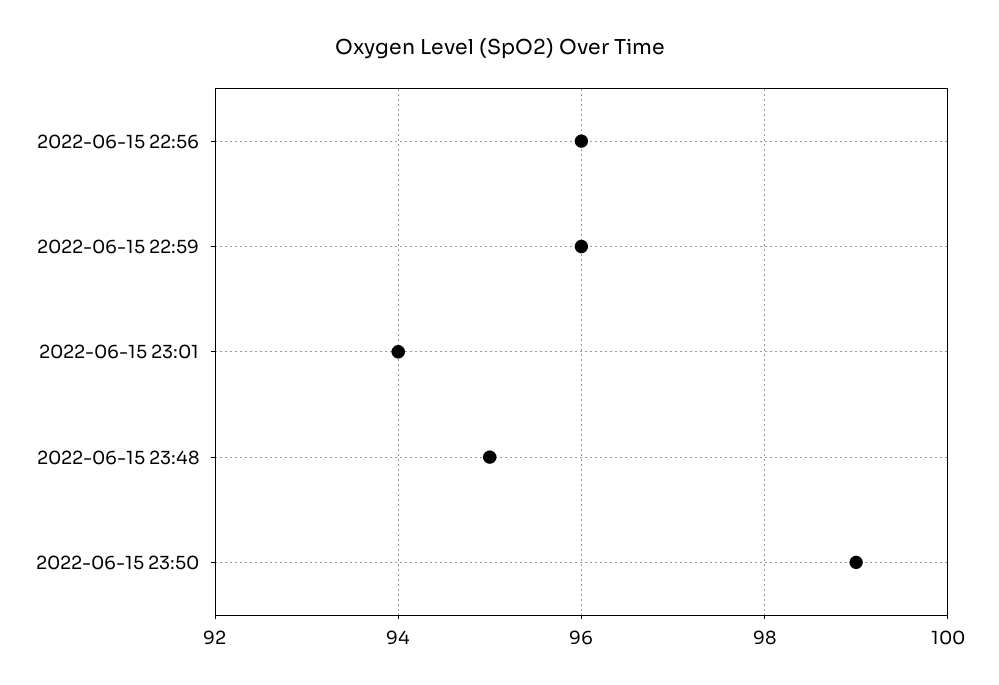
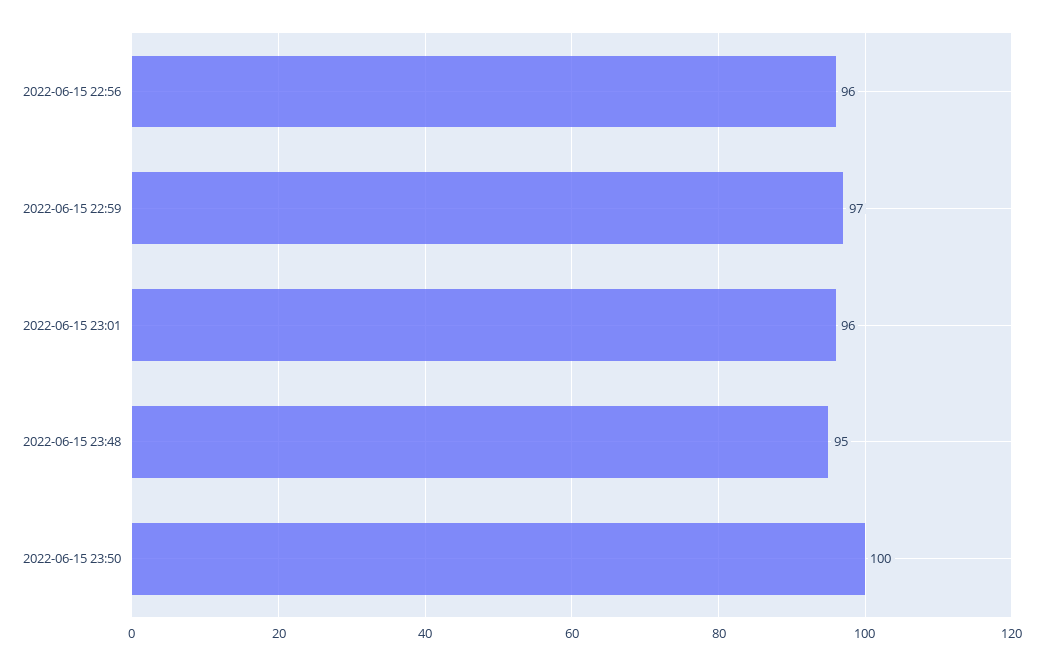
  {
    "2022-06-15 22:56": 96,
-   "2022-06-15 22:59": 96,
+   "2022-06-15 22:59": 97,
-   "2022-06-15 23:01": 94,
+   "2022-06-15 23:01": 96,
    "2022-06-15 23:48": 95,
-   "2022-06-15 23:50": 99
+   "2022-06-15 23:50": 100
  }

